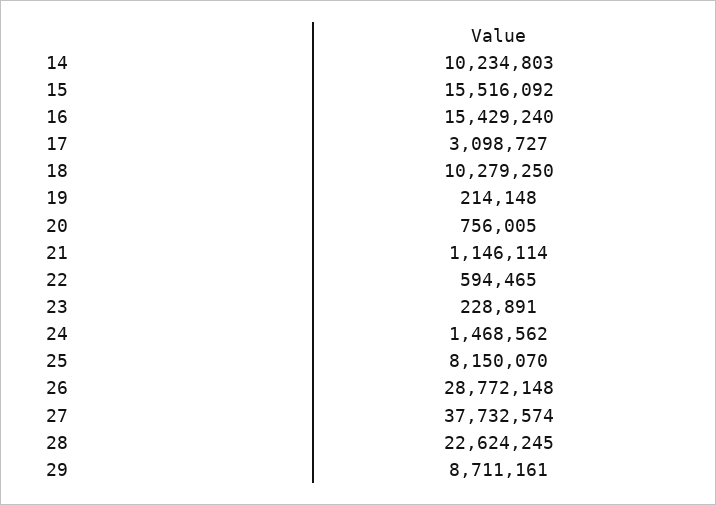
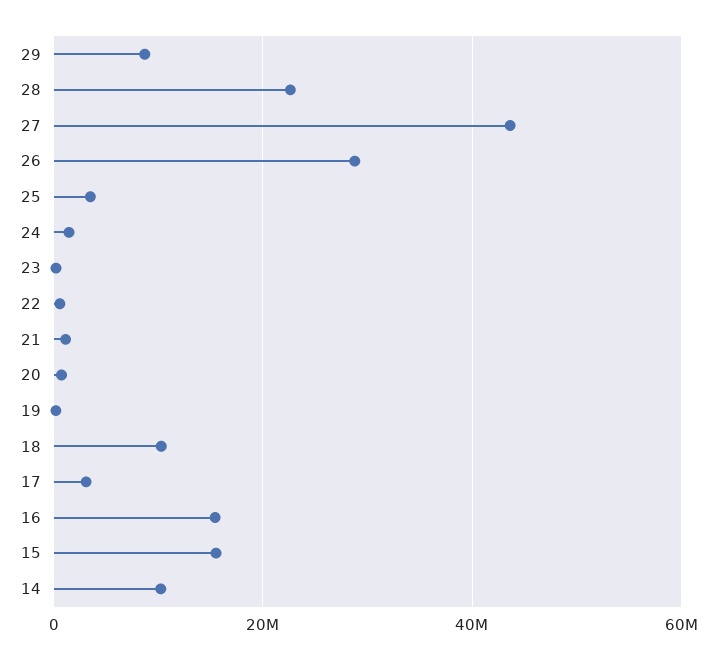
  {
    "14": 10234803,
    "15": 15516092,
    "16": 15429240,
    "17": 3098727,
    "18": 10279250,
    "19": 214148,
    "20": 756005,
    "21": 1146114,
    "22": 594465,
    "23": 228891,
    "24": 1468562,
-   "25": 8150070,
+   "25": 4000000,
    "26": 28772148,
-   "27": 37732574,
+   "27": 44000000,
    "28": 22624245,
    "29": 8711161
  }

